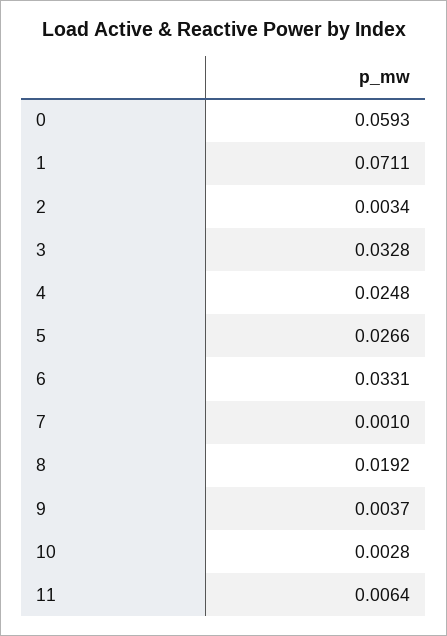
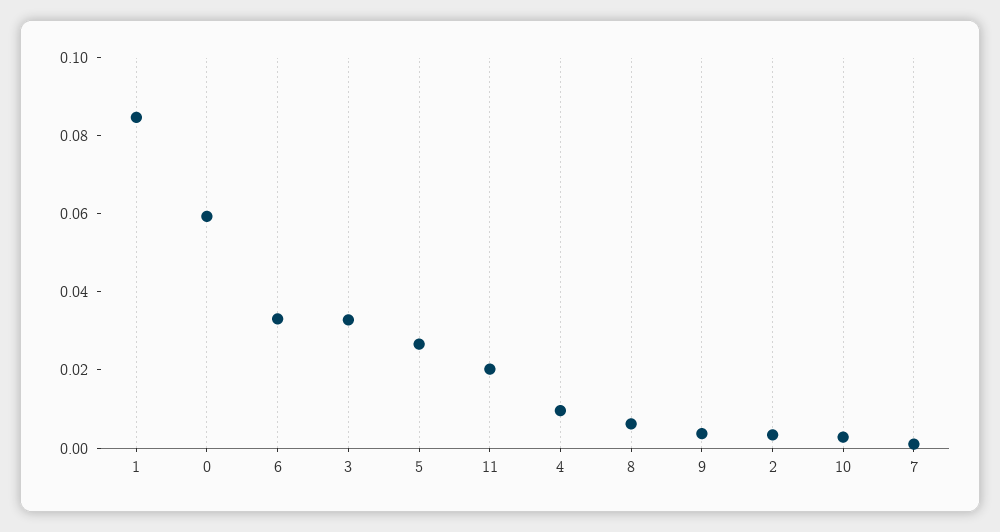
  {
    "0": 0.0593,
-   "1": 0.0711,
+   "1": 0.085,
    "2": 0.0034,
    "3": 0.0328,
-   "4": 0.0248,
+   "4": 0.01,
    "5": 0.0266,
    "6": 0.0331,
    "7": 0.001,
-   "8": 0.0192,
+   "8": 0.005,
    "9": 0.0037,
    "10": 0.0028,
-   "11": 0.0064
+   "11": 0.02
  }

